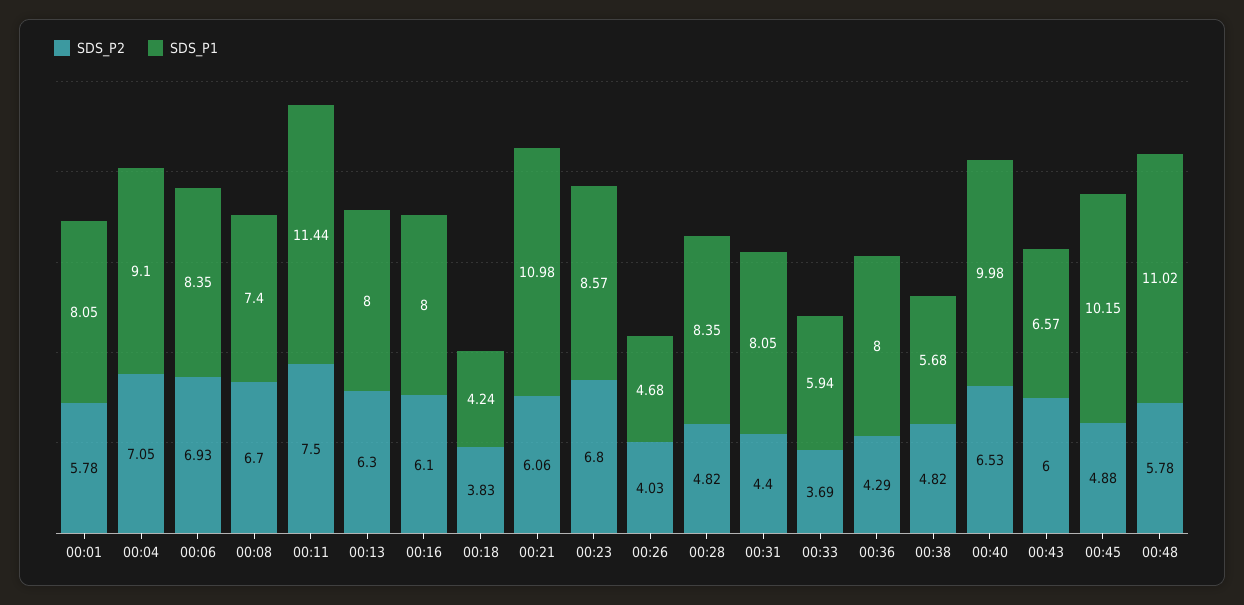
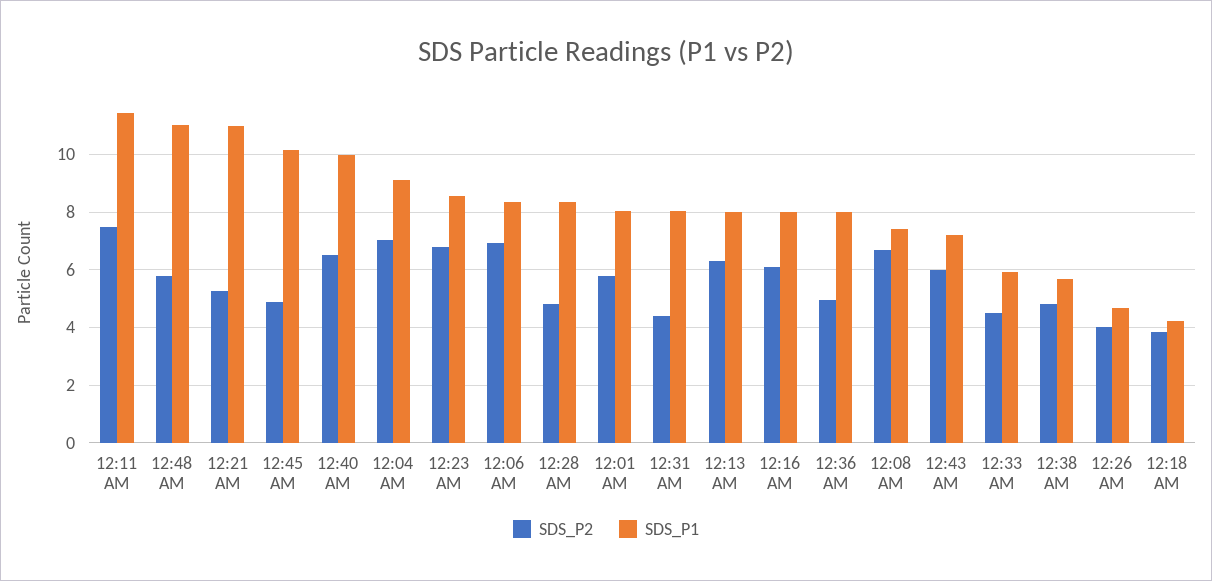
  {
    "SDS_P2": {
      "00:01": 5.78,
      "00:04": 7.05,
      "00:06": 6.93,
      "00:08": 6.7,
      "00:11": 7.5,
      "00:13": 6.3,
      "00:16": 6.1,
      "00:18": 3.83,
-     "00:21": 6.06,
+     "00:21": 5.25,
      "00:23": 6.8,
      "00:26": 4.03,
      "00:28": 4.82,
      "00:31": 4.4,
-     "00:33": 3.69,
+     "00:33": 4.5,
-     "00:36": 4.29,
+     "00:36": 5,
      "00:38": 4.82,
      "00:40": 6.53,
      "00:43": 6,
      "00:45": 4.88,
      "00:48": 5.78
    },
    "SDS_P1": {
      "00:01": 8.05,
      "00:04": 9.1,
      "00:06": 8.35,
      "00:08": 7.4,
      "00:11": 11.44,
      "00:13": 8,
      "00:16": 8,
      "00:18": 4.24,
      "00:21": 10.98,
      "00:23": 8.57,
      "00:26": 4.68,
      "00:28": 8.35,
      "00:31": 8.05,
      "00:33": 5.94,
      "00:36": 8,
      "00:38": 5.68,
      "00:40": 9.98,
-     "00:43": 6.57,
+     "00:43": 7.25,
      "00:45": 10.15,
      "00:48": 11.02
    }
  }

